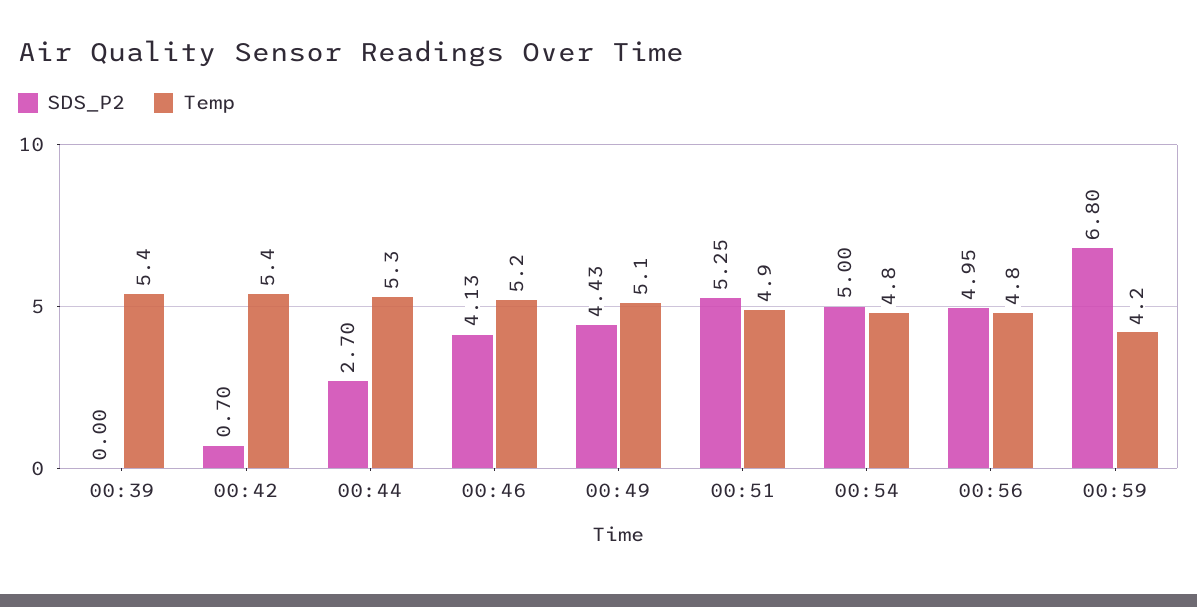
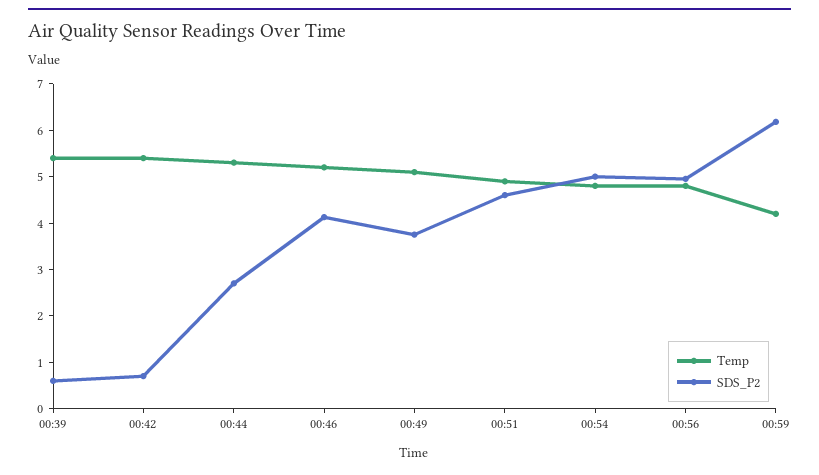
  {
    "SDS_P2": {
-     "00:39": 0,
+     "00:39": 0.6,
      "00:42": 0.7,
      "00:44": 2.7,
      "00:46": 4.13,
-     "00:49": 4.43,
+     "00:49": 3.8,
-     "00:51": 5.25,
+     "00:51": 4.6,
      "00:54": 5,
      "00:56": 4.95,
-     "00:59": 6.8
+     "00:59": 6.2
    },
    "Temp": {
      "00:39": 5.4,
      "00:42": 5.4,
      "00:44": 5.3,
      "00:46": 5.2,
      "00:49": 5.1,
      "00:51": 4.9,
      "00:54": 4.8,
      "00:56": 4.8,
      "00:59": 4.2
    }
  }

